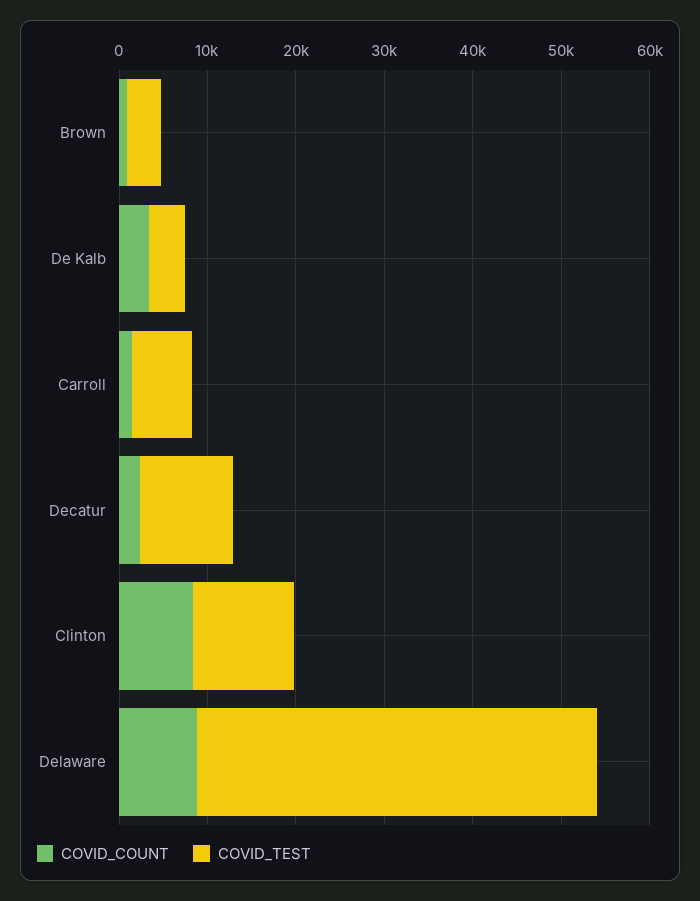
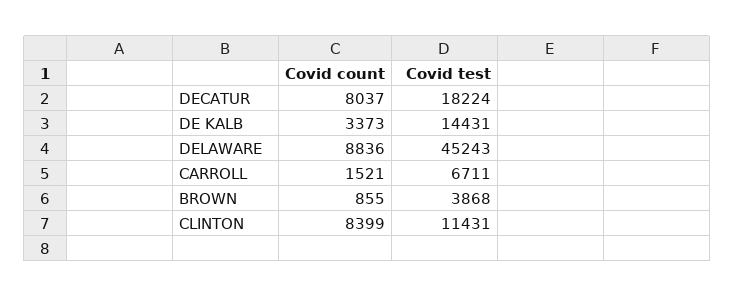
  {
    "COVID_COUNT": {
      "Brown": 855,
      "De Kalb": 3373,
      "Carroll": 1521,
-     "Decatur": 2000,
+     "Decatur": 8037,
      "Clinton": 8399,
      "Delaware": 8836
    },
    "COVID_TEST": {
      "Brown": 3868,
-     "De Kalb": 4000,
+     "De Kalb": 14431,
      "Carroll": 6711,
-     "Decatur": 10000,
+     "Decatur": 18224,
      "Clinton": 11431,
      "Delaware": 45243
    }
  }

